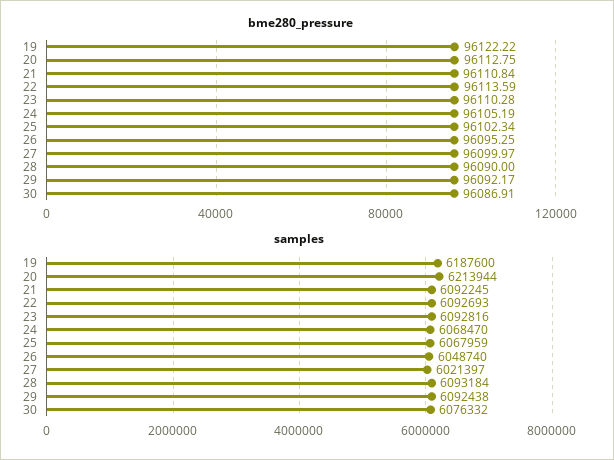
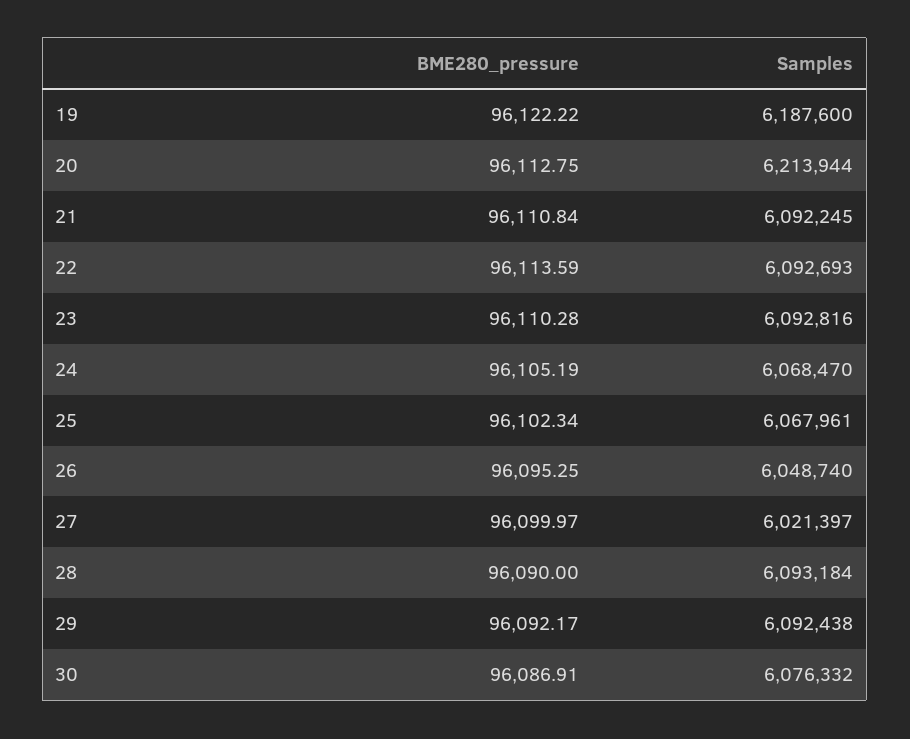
  {
    "bme280_pressure": {
      "19": 96122.22,
      "20": 96112.75,
      "21": 96110.84,
      "22": 96113.59,
      "23": 96110.28,
      "24": 96105.19,
      "25": 96102.34,
      "26": 96095.25,
      "27": 96099.97,
      "28": 96090,
      "29": 96092.17,
      "30": 96086.91
    },
    "samples": {
      "19": 6187600,
      "20": 6213944,
      "21": 6092245,
      "22": 6092693,
      "23": 6092816,
      "24": 6068470,
-     "25": 6067959,
+     "25": 6067961,
      "26": 6048740,
      "27": 6021397,
      "28": 6093184,
      "29": 6092438,
      "30": 6076332
    }
  }

